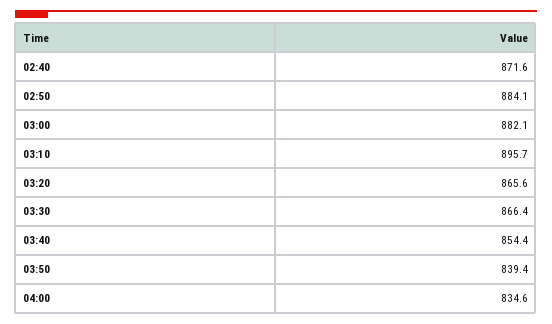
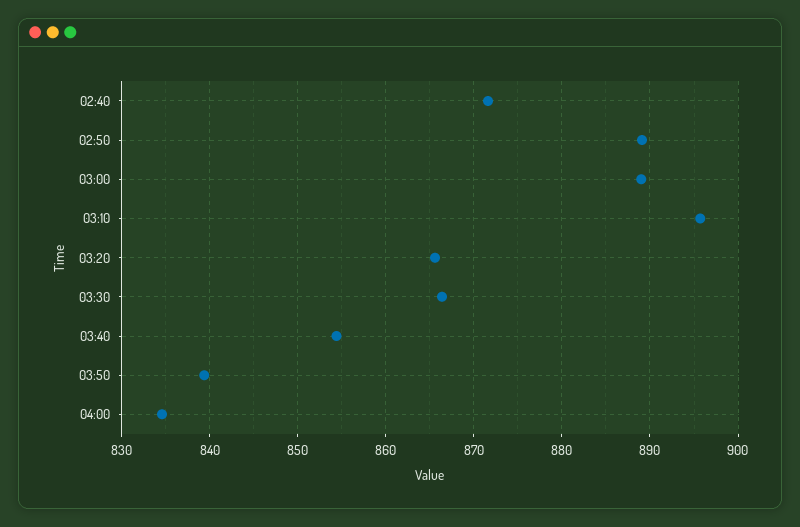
  {
    "02:40": 871.6,
-   "02:50": 884.1,
+   "02:50": 889,
-   "03:00": 882.1,
+   "03:00": 889,
    "03:10": 895.7,
    "03:20": 865.6,
    "03:30": 866.4,
    "03:40": 854.4,
    "03:50": 839.4,
    "04:00": 834.6
  }

